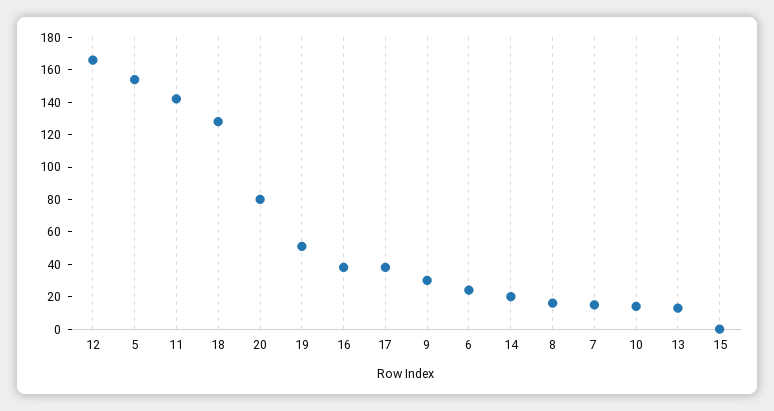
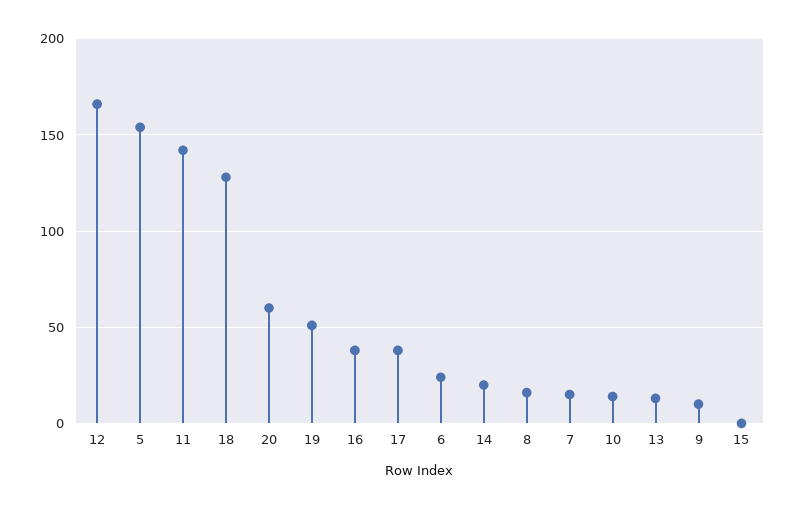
  {
    "12": 165,
    "5": 155,
    "11": 140,
    "18": 130,
-   "20": 80,
+   "20": 60,
    "19": 50,
    "16": 40,
    "17": 40,
-   "9": 30,
+   "9": 10,
    "6": 25,
    "14": 20,
    "8": 15,
    "7": 15,
    "10": 15,
    "13": 15,
    "15": 0
  }

